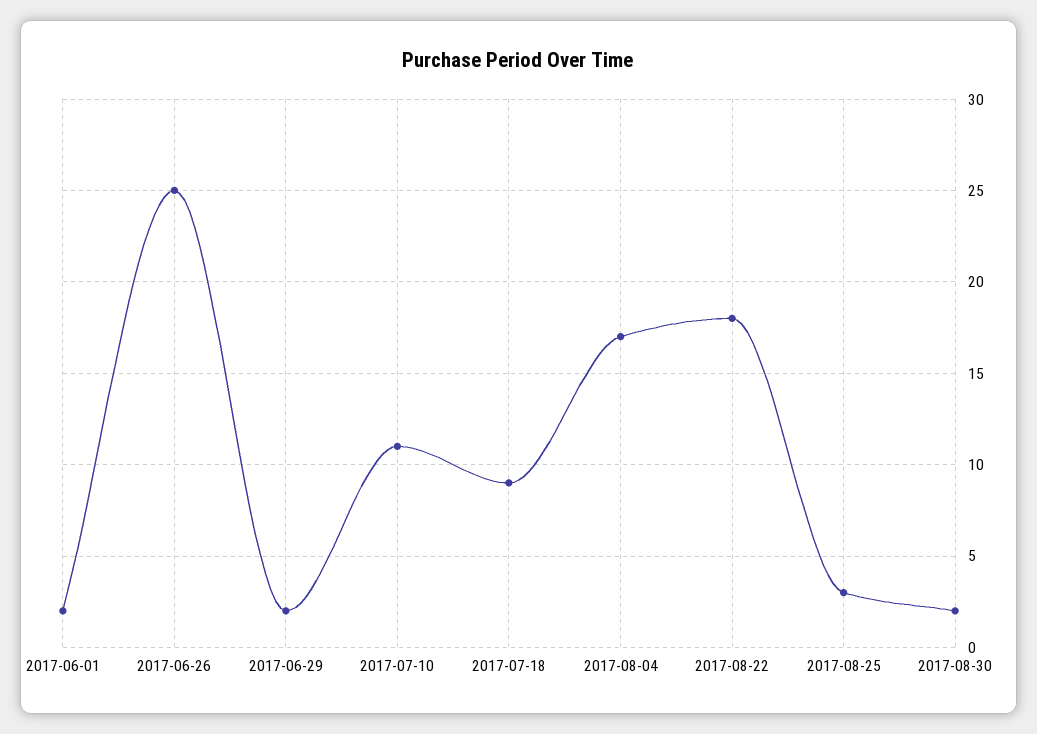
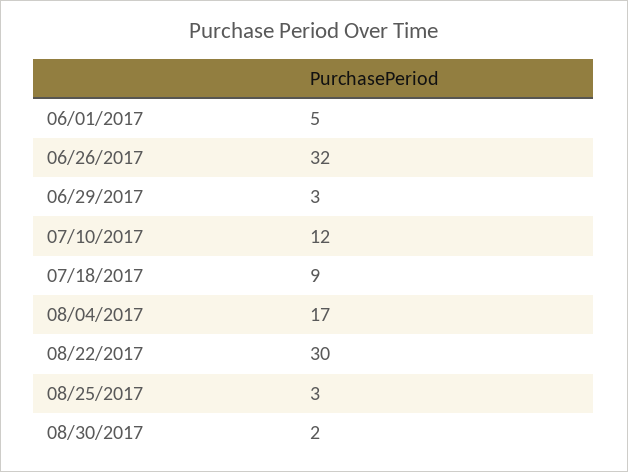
  {
-   "2017-06-01": 2,
+   "2017-06-01": 5,
-   "2017-06-26": 25,
+   "2017-06-26": 32,
-   "2017-06-29": 2,
+   "2017-06-29": 3,
-   "2017-07-10": 11,
+   "2017-07-10": 12,
    "2017-07-18": 9,
    "2017-08-04": 17,
-   "2017-08-22": 18,
+   "2017-08-22": 30,
    "2017-08-25": 3,
    "2017-08-30": 2
  }

